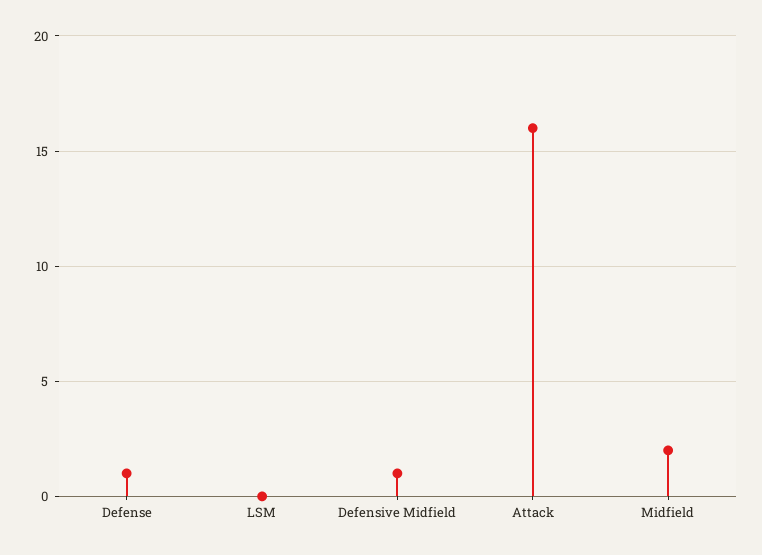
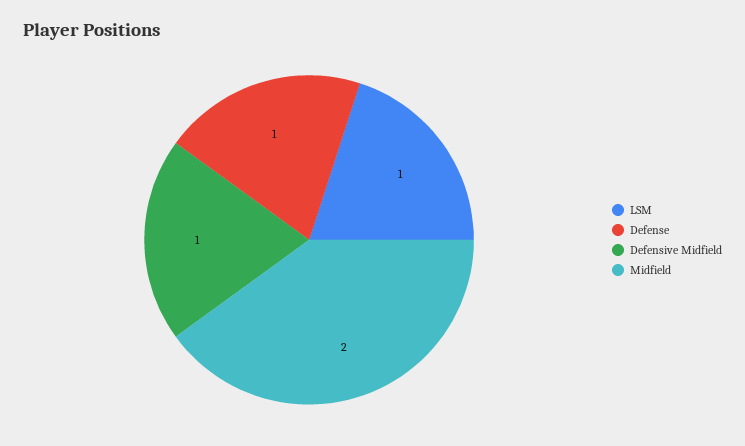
  {
    "Defense": 1,
-   "LSM": 0,
+   "LSM": 1,
    "Defensive Midfield": 1,
-   "Attack": 16,
    "Midfield": 2
  }

